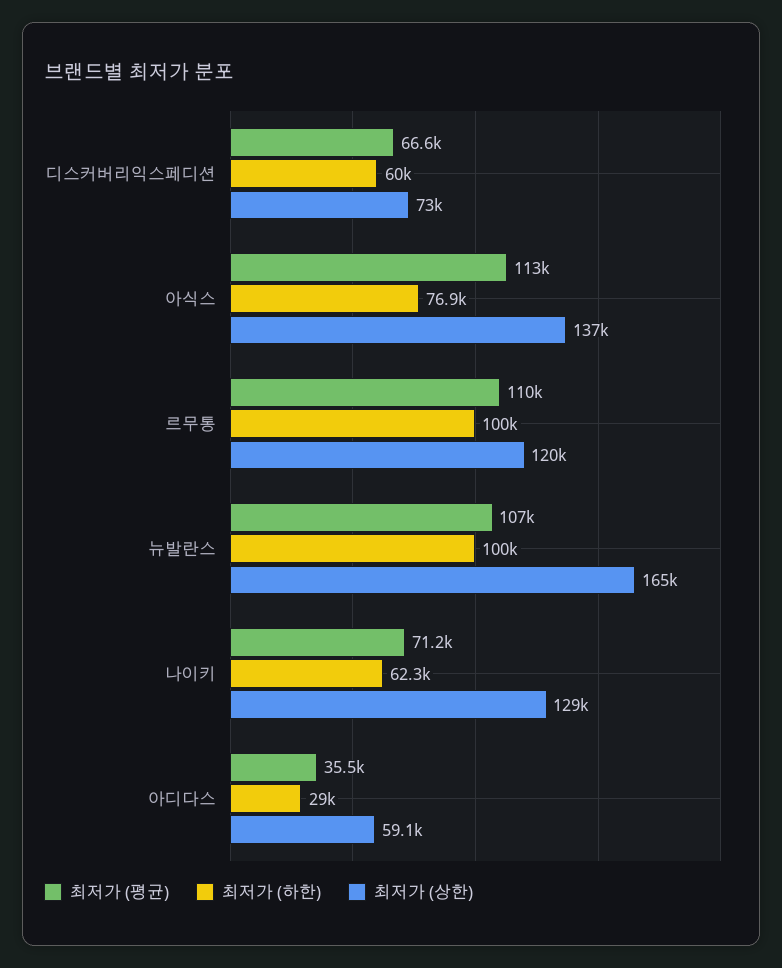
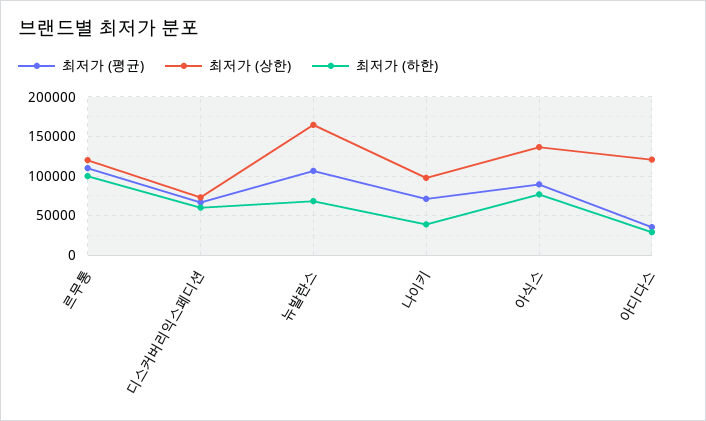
  {
    "최저가 (평균)": {
      "디스커버리익스페디션": 66600,
-     "아식스": 113000,
+     "아식스": 90000,
      "르무통": 110000,
      "뉴발란스": 107000,
      "나이키": 71200,
      "아디다스": 35500
    },
    "최저가 (하한)": {
      "디스커버리익스페디션": 60000,
      "아식스": 76900,
      "르무통": 100000,
-     "뉴발란스": 100000,
+     "뉴발란스": 70000,
-     "나이키": 62300,
+     "나이키": 40000,
      "아디다스": 29000
    },
    "최저가 (상한)": {
      "디스커버리익스페디션": 73000,
      "아식스": 137000,
      "르무통": 120000,
      "뉴발란스": 165000,
-     "나이키": 129000,
+     "나이키": 100000,
-     "아디다스": 59100
+     "아디다스": 120000
    }
  }

